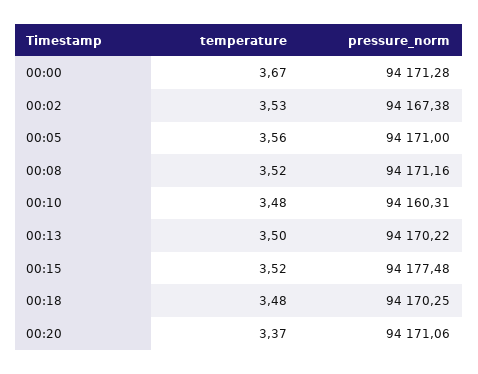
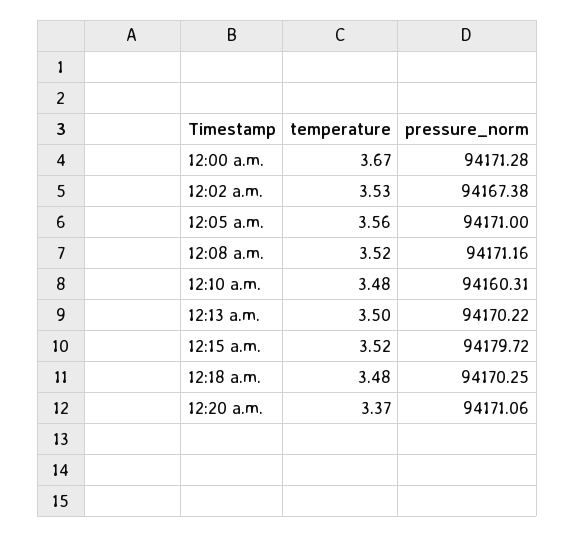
  {
    "temperature": {
      "00:00": 3.67,
      "00:02": 3.53,
      "00:05": 3.56,
      "00:08": 3.52,
      "00:10": 3.48,
      "00:13": 3.5,
      "00:15": 3.52,
      "00:18": 3.48,
      "00:20": 3.37
    },
    "pressure_norm": {
      "00:00": 94171.28,
      "00:02": 94167.38,
      "00:05": 94171,
      "00:08": 94171.16,
      "00:10": 94160.31,
      "00:13": 94170.22,
-     "00:15": 94177.48,
+     "00:15": 94179.72,
      "00:18": 94170.25,
      "00:20": 94171.06
    }
  }

